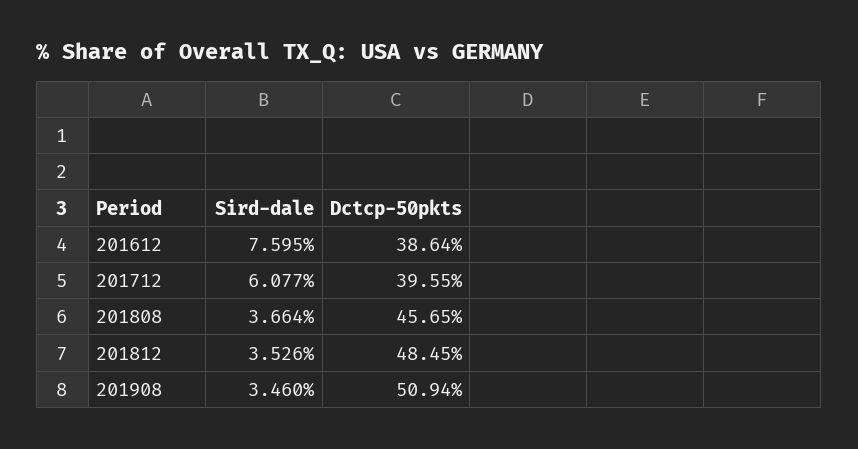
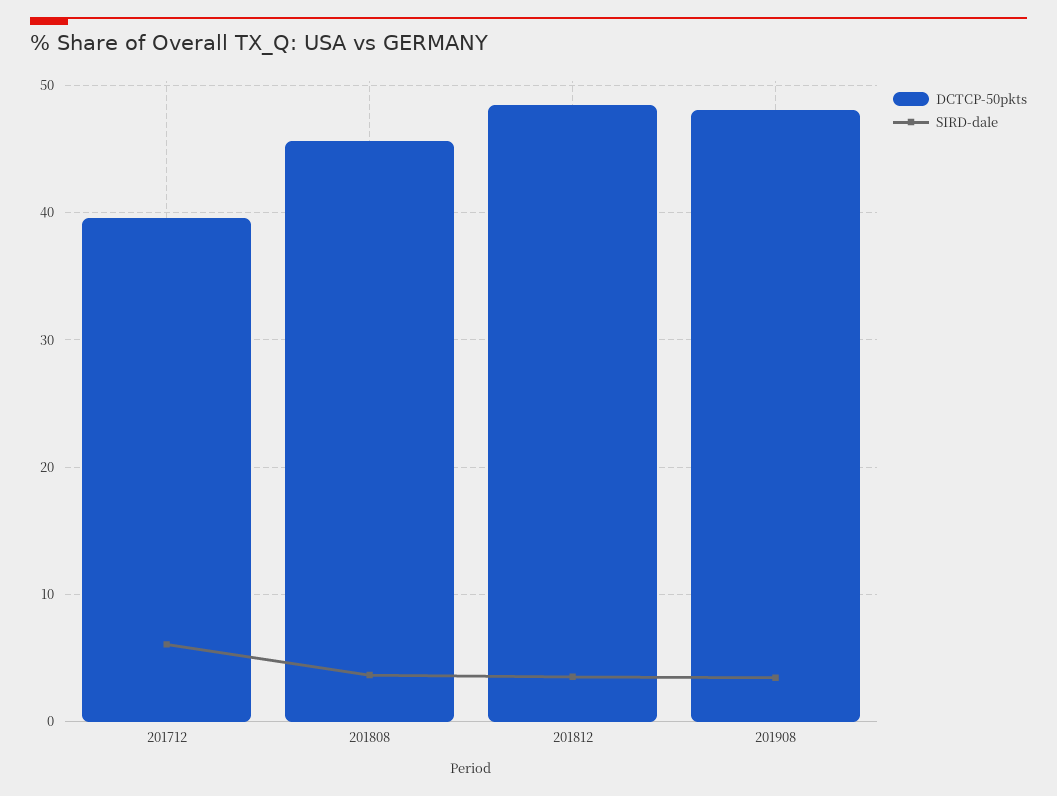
  {
    "Sird-dale": {
-     "201612": 7.595,
      "201712": 6.077,
      "201808": 3.664,
      "201812": 3.526,
      "201908": 3.46
    },
    "Dctcp-50pkts": {
-     "201612": 38.64,
      "201712": 39.55,
      "201808": 45.65,
      "201812": 48.45,
-     "201908": 50.94
+     "201908": 48
    }
  }

